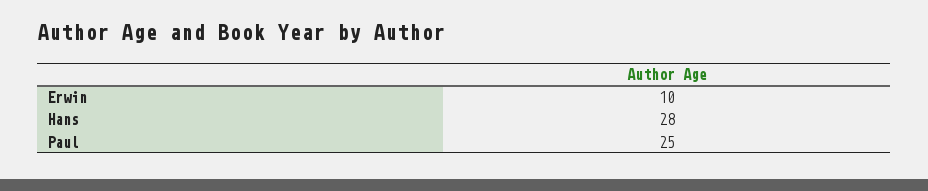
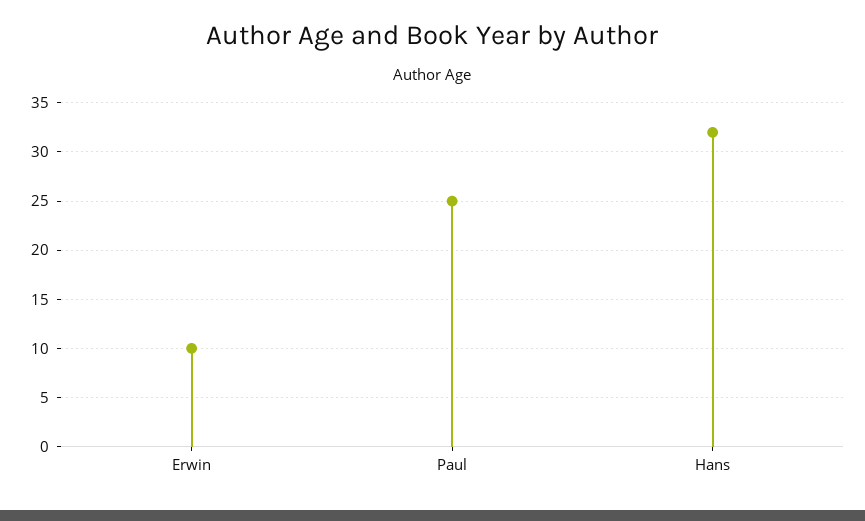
  {
    "Erwin": 10,
-   "Hans": 28,
+   "Hans": 32,
    "Paul": 25
  }

